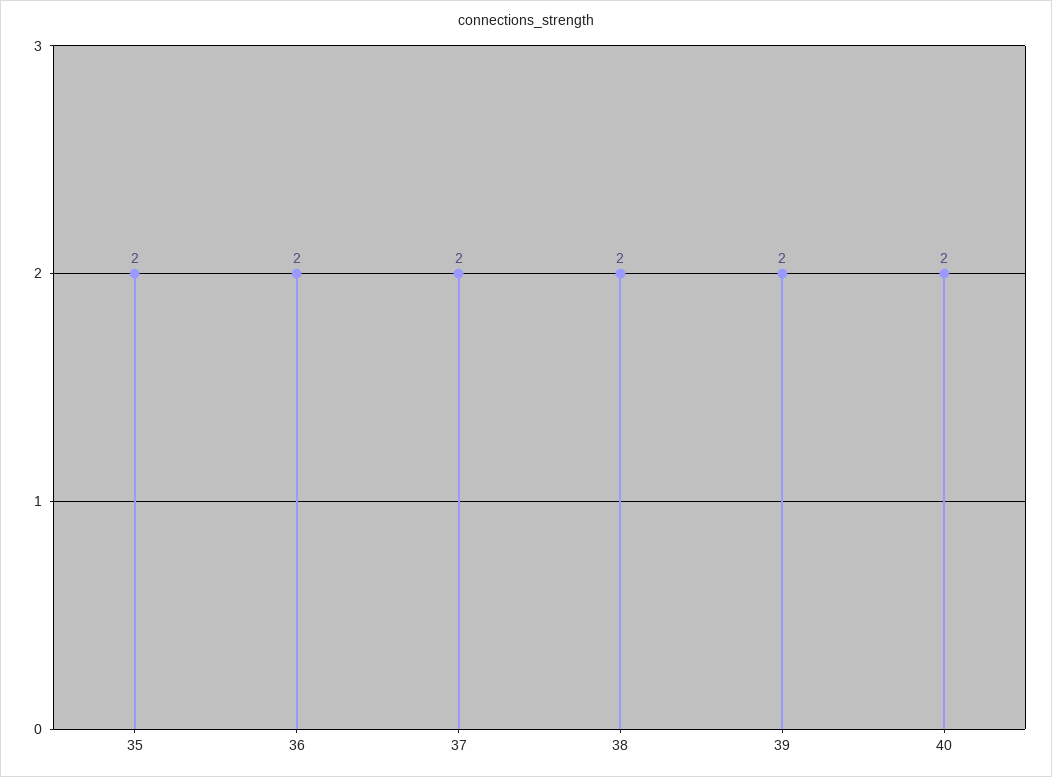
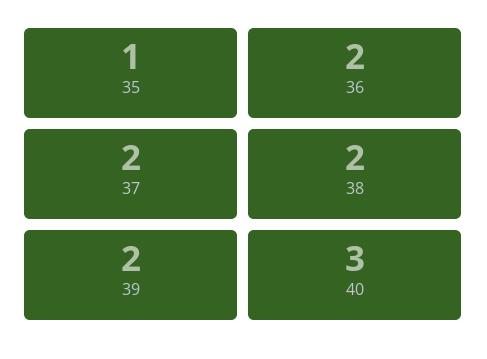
  {
-   "35": 2,
+   "35": 1,
    "36": 2,
    "37": 2,
    "38": 2,
    "39": 2,
-   "40": 2
+   "40": 3
  }

